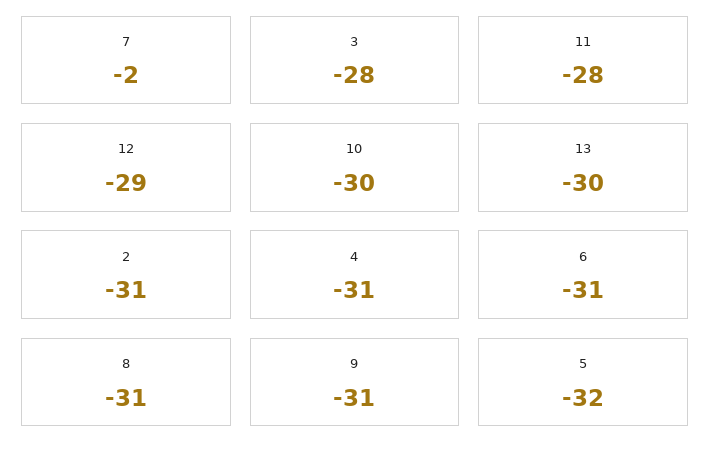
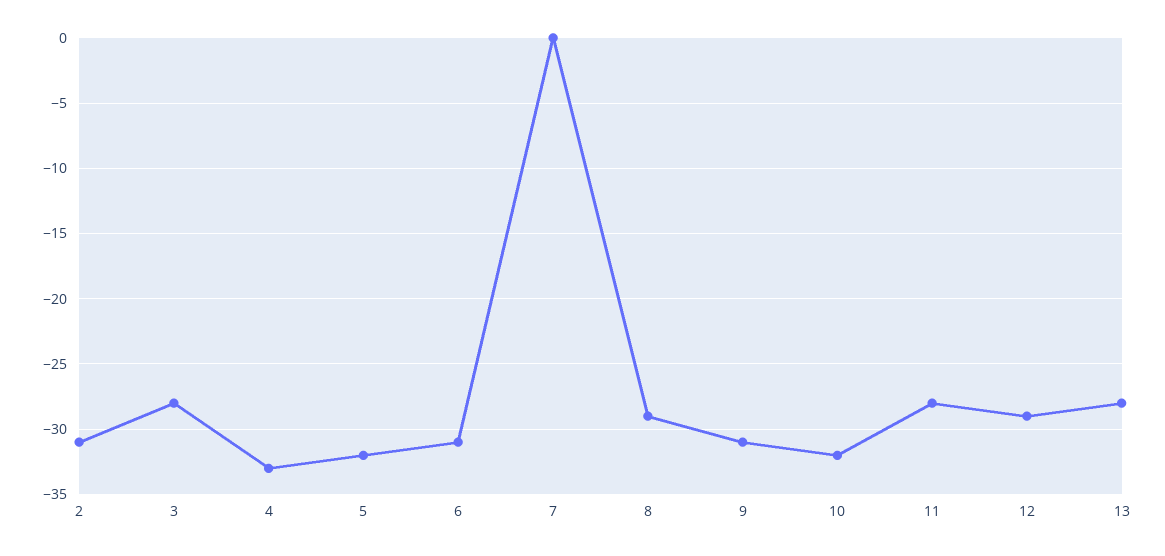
  {
-   "7": -2,
+   "7": 0,
    "3": -28,
    "11": -28,
    "12": -29,
-   "10": -30,
+   "10": -32,
-   "13": -30,
+   "13": -28,
    "2": -31,
-   "4": -31,
+   "4": -33,
    "6": -31,
-   "8": -31,
+   "8": -29,
    "9": -31,
    "5": -32
  }

